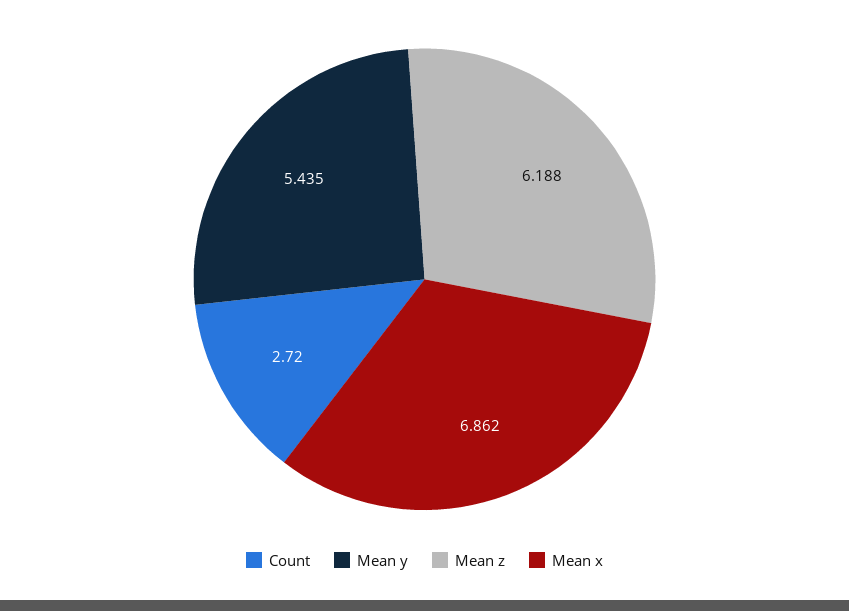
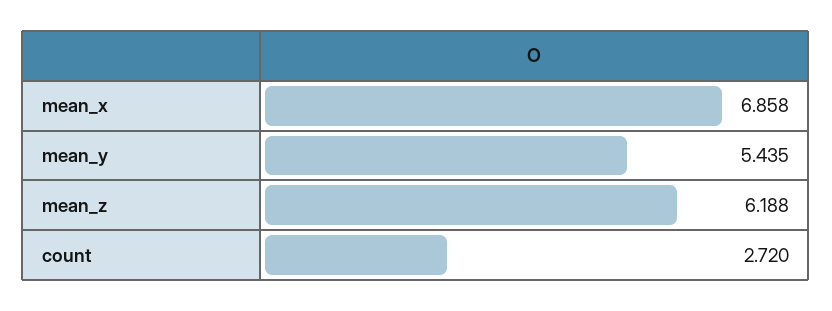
  {
    "Count": 2.72,
    "Mean y": 5.435,
    "Mean z": 6.188,
-   "Mean x": 6.862
+   "Mean x": 6.858
  }

